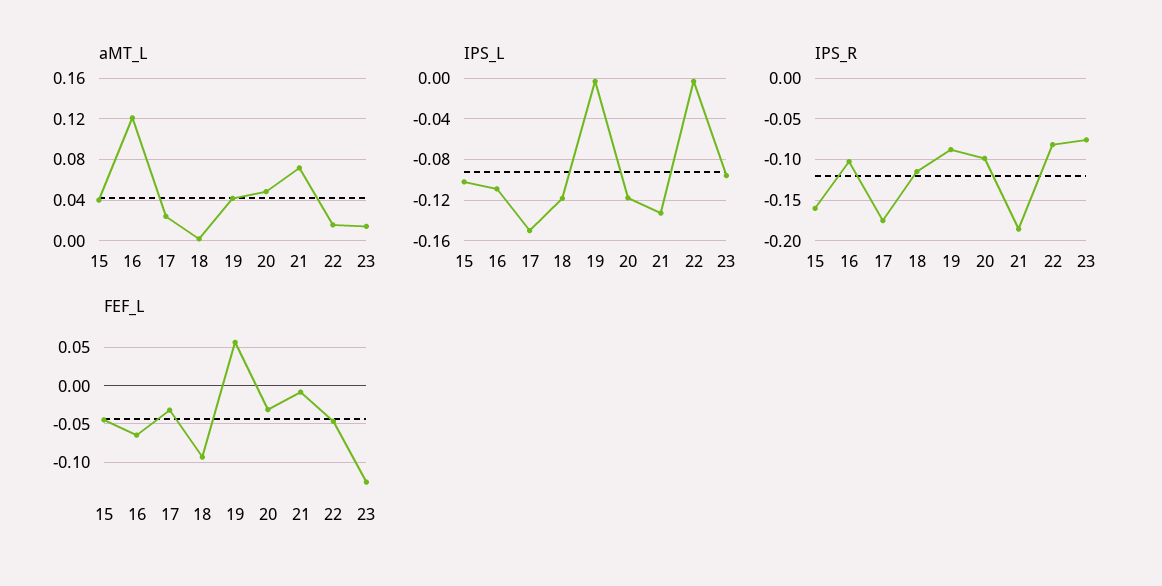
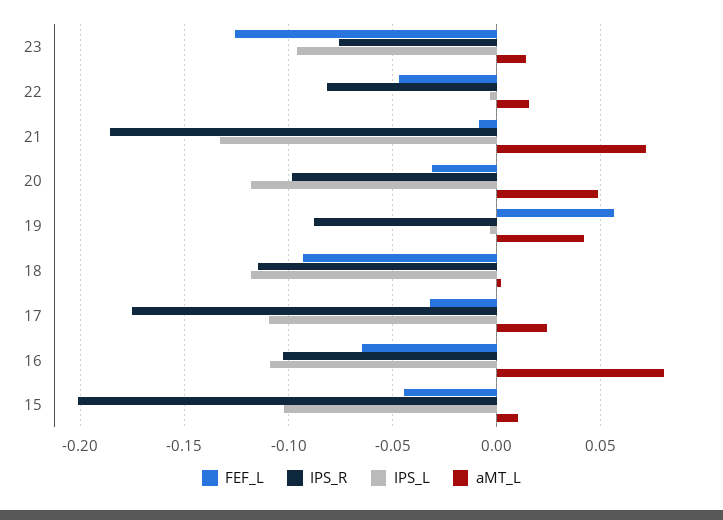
  {
    "aMT_L": {
-     "15": 0.04,
+     "15": 0.01,
-     "16": 0.12,
+     "16": 0.08,
      "17": 0.025,
      "18": 0,
      "19": 0.04,
      "20": 0.05,
      "21": 0.07,
      "22": 0.015,
      "23": 0.015
    },
    "IPS_L": {
      "15": -0.1,
      "16": -0.11,
-     "17": -0.15,
+     "17": -0.11,
      "18": -0.12,
      "19": -0.005,
      "20": -0.12,
      "21": -0.135,
      "22": -0.005,
      "23": -0.095
    },
    "IPS_R": {
-     "15": -0.16,
+     "15": -0.2,
      "16": -0.105,
      "17": -0.175,
      "18": -0.115,
      "19": -0.09,
      "20": -0.1,
      "21": -0.185,
      "22": -0.08,
      "23": -0.075
    },
    "FEF_L": {
      "15": -0.045,
      "16": -0.065,
      "17": -0.03,
      "18": -0.095,
      "19": 0.055,
      "20": -0.03,
      "21": -0.01,
      "22": -0.045,
      "23": -0.125
    }
  }

